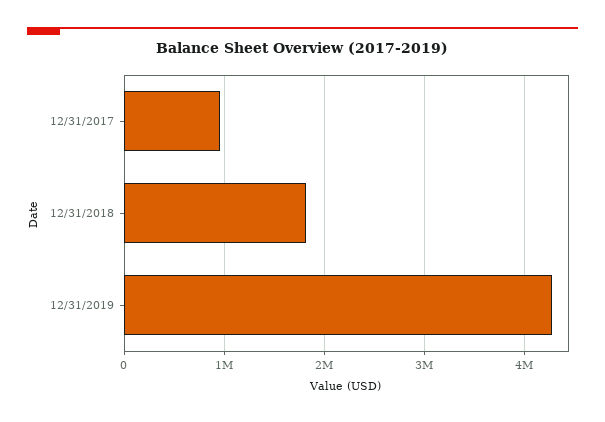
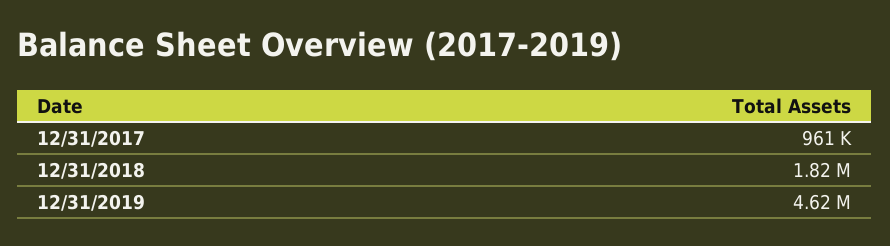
  {
    "12/31/2017": 961000,
    "12/31/2018": 1820000,
-   "12/31/2019": 4300000
+   "12/31/2019": 4620000
  }

